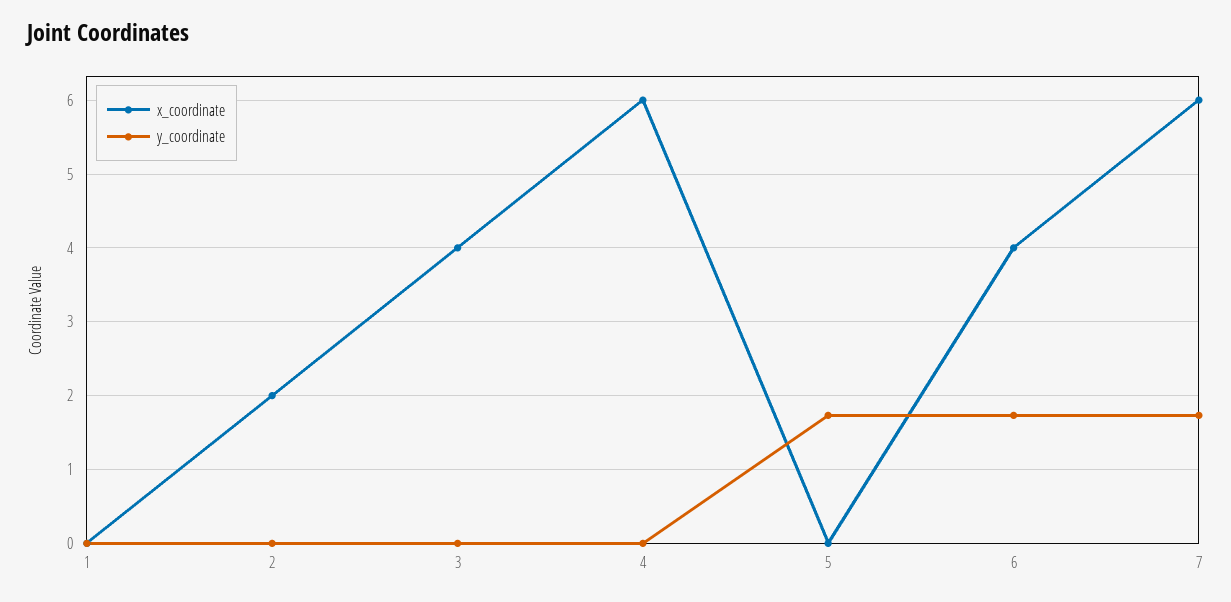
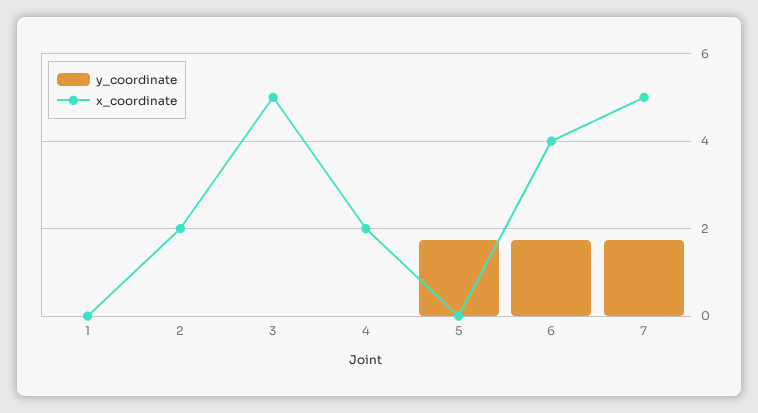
  {
    "x_coordinate": {
      "1": 0,
      "2": 2,
-     "3": 4,
+     "3": 5,
-     "4": 6,
+     "4": 2,
      "5": 0,
      "6": 4,
-     "7": 6
+     "7": 5
    },
    "y_coordinate": {
      "1": 0,
      "2": 0,
      "3": 0,
      "4": 0,
      "5": 1.7,
      "6": 1.7,
      "7": 1.7
    }
  }

